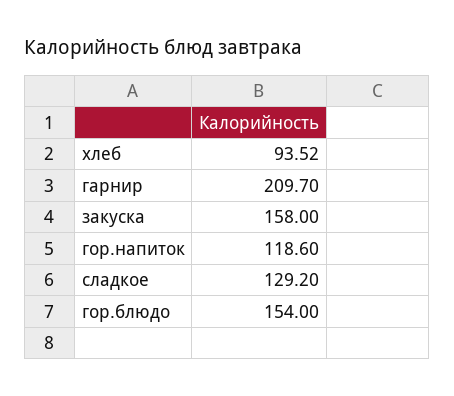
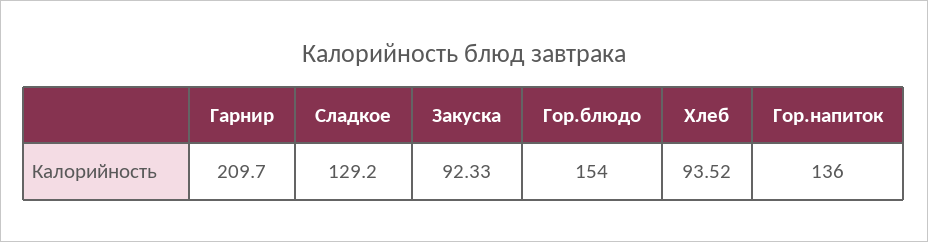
  {
    "хлеб": 93.52,
    "гарнир": 209.7,
-   "закуска": 158,
+   "закуска": 92.33,
-   "гор.напиток": 118.6,
+   "гор.напиток": 136,
    "сладкое": 129.2,
    "гор.блюдо": 154
  }

